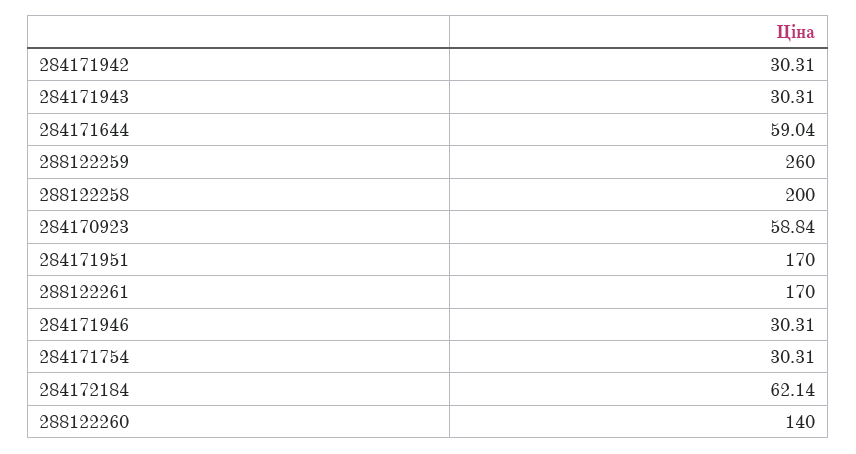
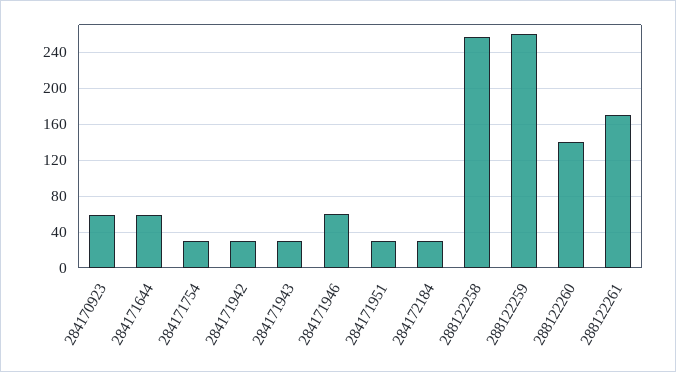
  {
    "284171942": 30.31,
    "284171943": 30.31,
    "284171644": 59.04,
    "288122259": 260,
-   "288122258": 200,
+   "288122258": 260,
    "284170923": 58.84,
-   "284171951": 170,
+   "284171951": 30,
    "288122261": 170,
-   "284171946": 30.31,
+   "284171946": 60,
    "284171754": 30.31,
-   "284172184": 62.14,
+   "284172184": 30,
    "288122260": 140
  }

